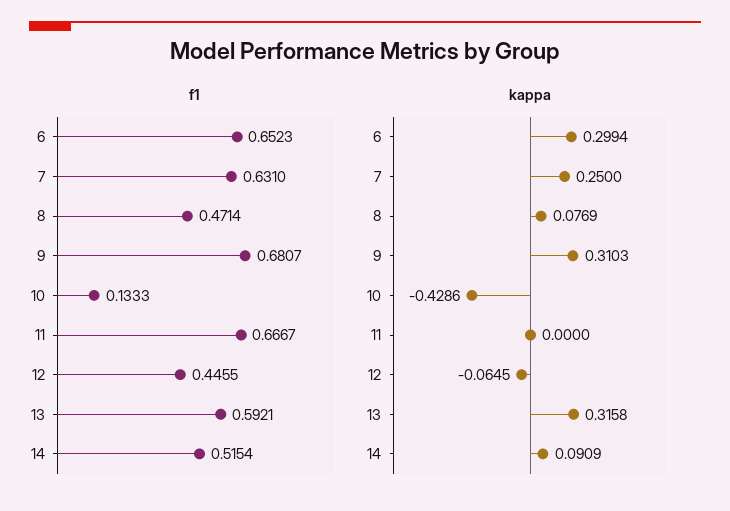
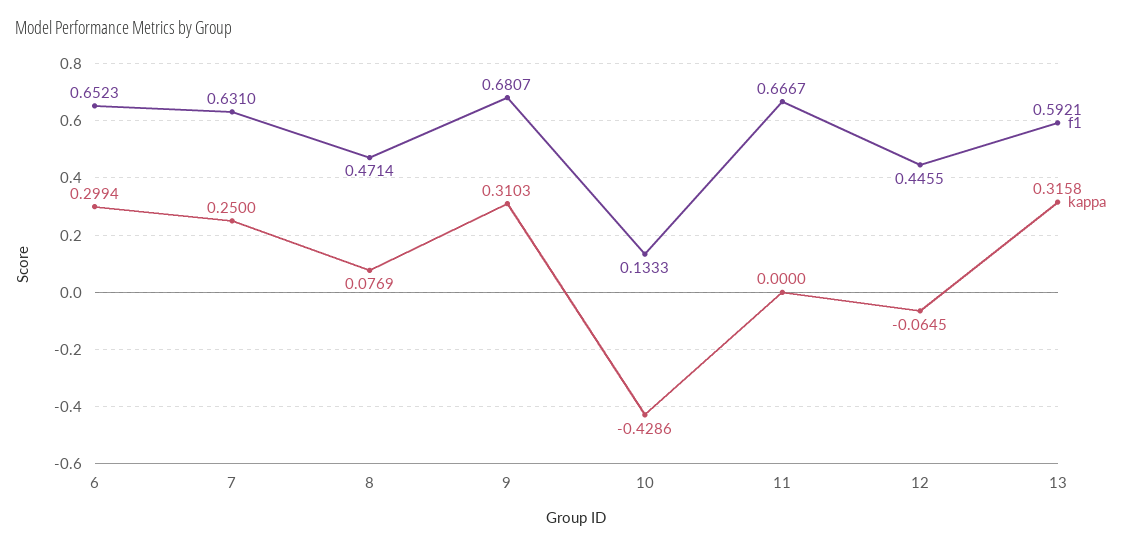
  {
    "f1": {
      "6": 0.6523,
      "7": 0.631,
      "8": 0.4714,
      "9": 0.6807,
      "10": 0.1333,
      "11": 0.6667,
      "12": 0.4455,
-     "13": 0.5921,
+     "13": 0.5921
-     "14": 0.5154
    },
    "kappa": {
      "6": 0.2994,
      "7": 0.25,
      "8": 0.0769,
      "9": 0.3103,
      "10": -0.4286,
      "11": 0,
      "12": -0.0645,
-     "13": 0.3158,
+     "13": 0.3158
-     "14": 0.0909
    }
  }

